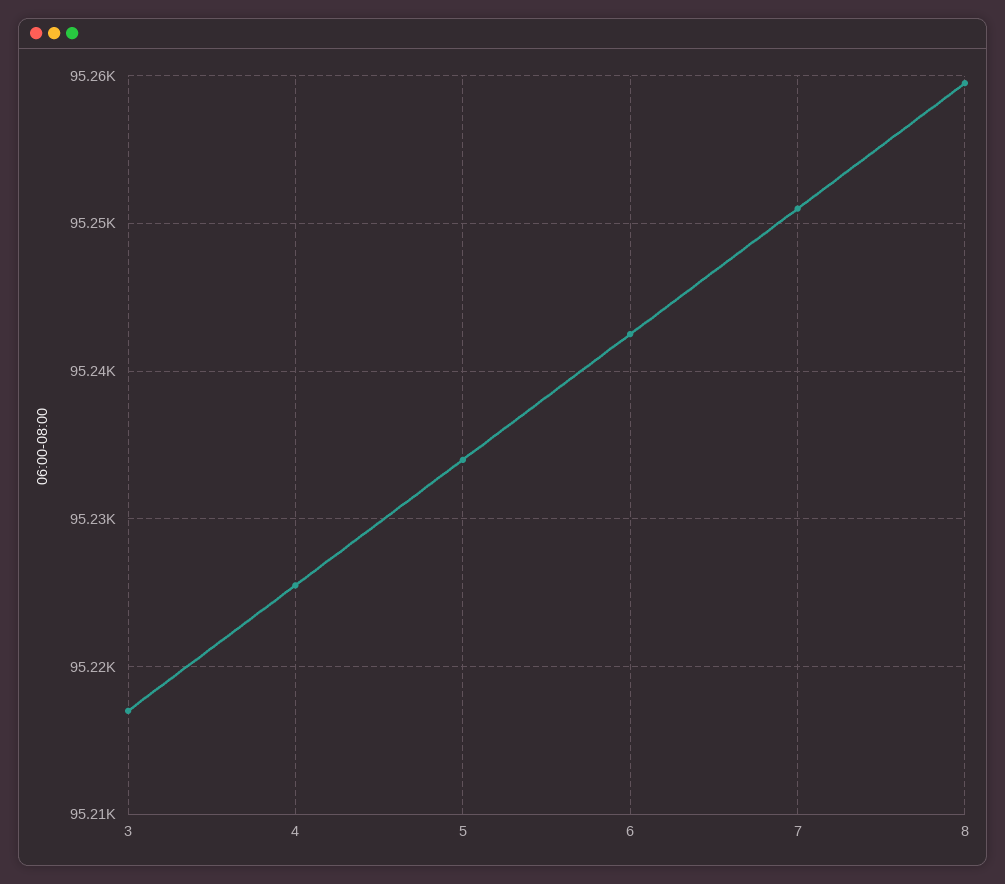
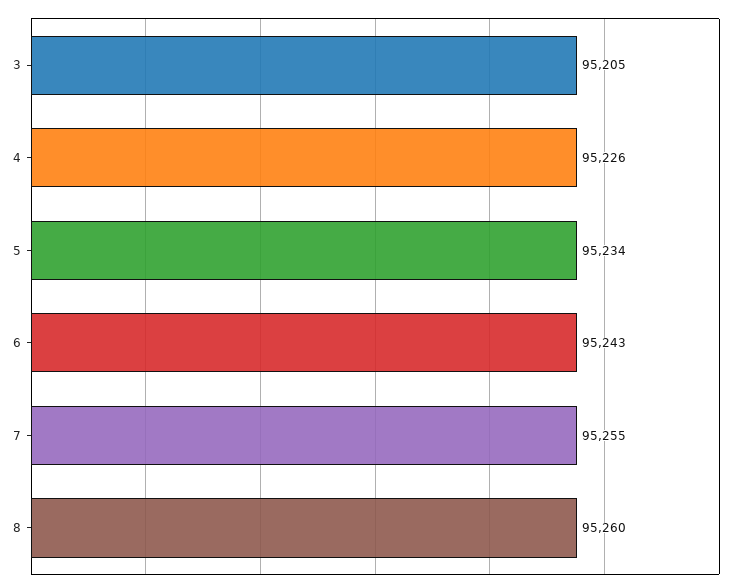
  {
-   "3": 95217,
+   "3": 95205,
    "4": 95226,
    "5": 95234,
    "6": 95243,
-   "7": 95251,
+   "7": 95255,
    "8": 95260
  }

